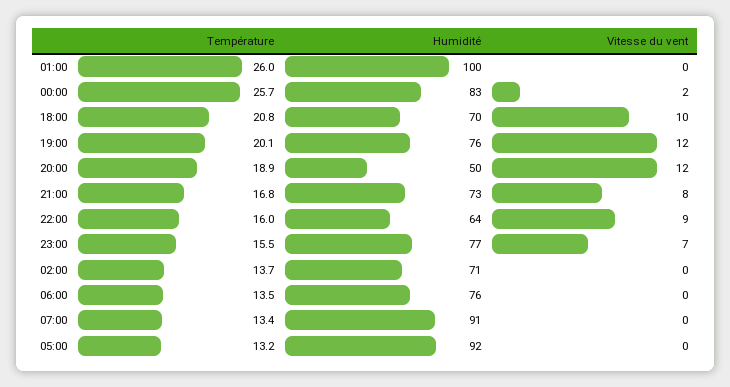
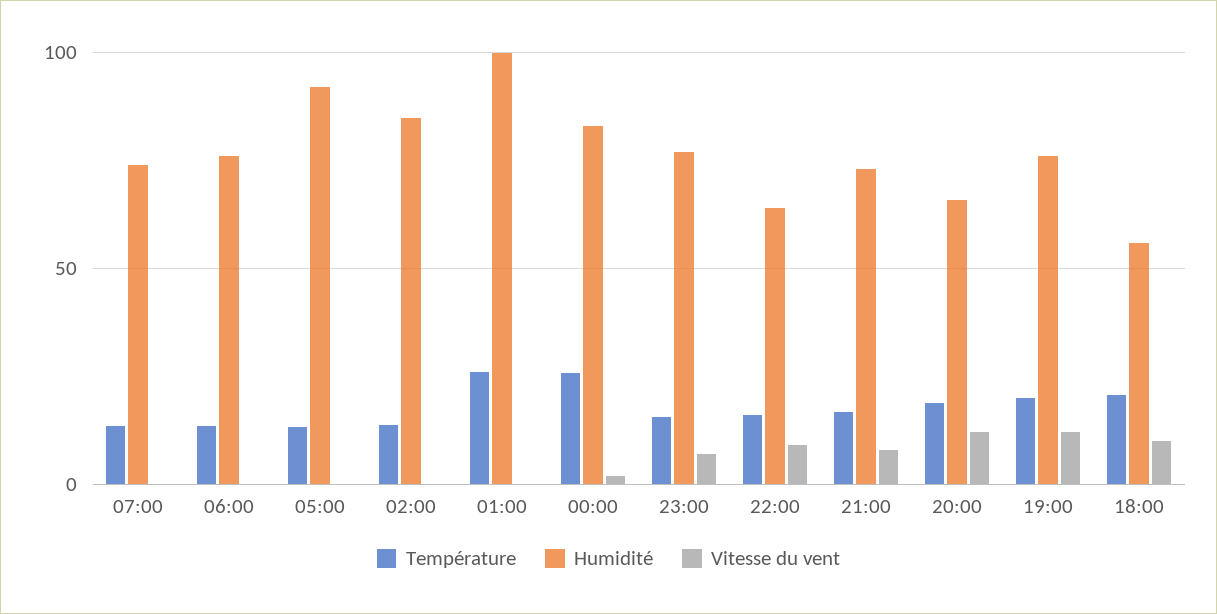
  {
    "Température": {
      "01:00": 26,
      "00:00": 25.7,
      "18:00": 20.8,
      "19:00": 20.1,
      "20:00": 18.9,
      "21:00": 16.8,
      "22:00": 16,
      "23:00": 15.5,
      "02:00": 13.7,
      "06:00": 13.5,
      "07:00": 13.4,
      "05:00": 13.2
    },
    "Humidité": {
      "01:00": 100,
      "00:00": 83,
-     "18:00": 70,
+     "18:00": 55,
      "19:00": 76,
-     "20:00": 50,
+     "20:00": 65,
      "21:00": 73,
      "22:00": 64,
      "23:00": 77,
-     "02:00": 71,
+     "02:00": 85,
      "06:00": 76,
-     "07:00": 91,
+     "07:00": 75,
      "05:00": 92
    },
    "Vitesse du vent": {
      "01:00": 0,
      "00:00": 2,
      "18:00": 10,
      "19:00": 12,
      "20:00": 12,
      "21:00": 8,
      "22:00": 9,
      "23:00": 7,
      "02:00": 0,
      "06:00": 0,
      "07:00": 0,
      "05:00": 0
    }
  }

